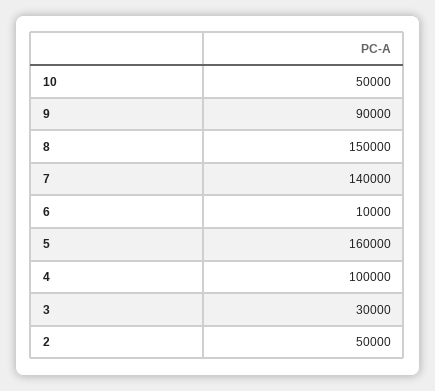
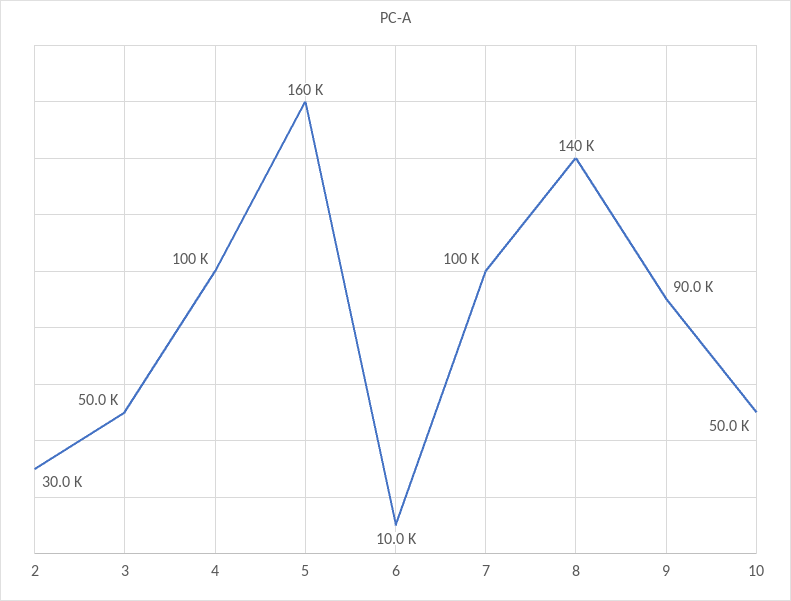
  {
    "10": 50000,
    "9": 90000,
-   "8": 150000,
+   "8": 140000,
-   "7": 140000,
+   "7": 100000,
    "6": 10000,
    "5": 160000,
    "4": 100000,
-   "3": 30000,
+   "3": 50000,
-   "2": 50000
+   "2": 30000
  }

